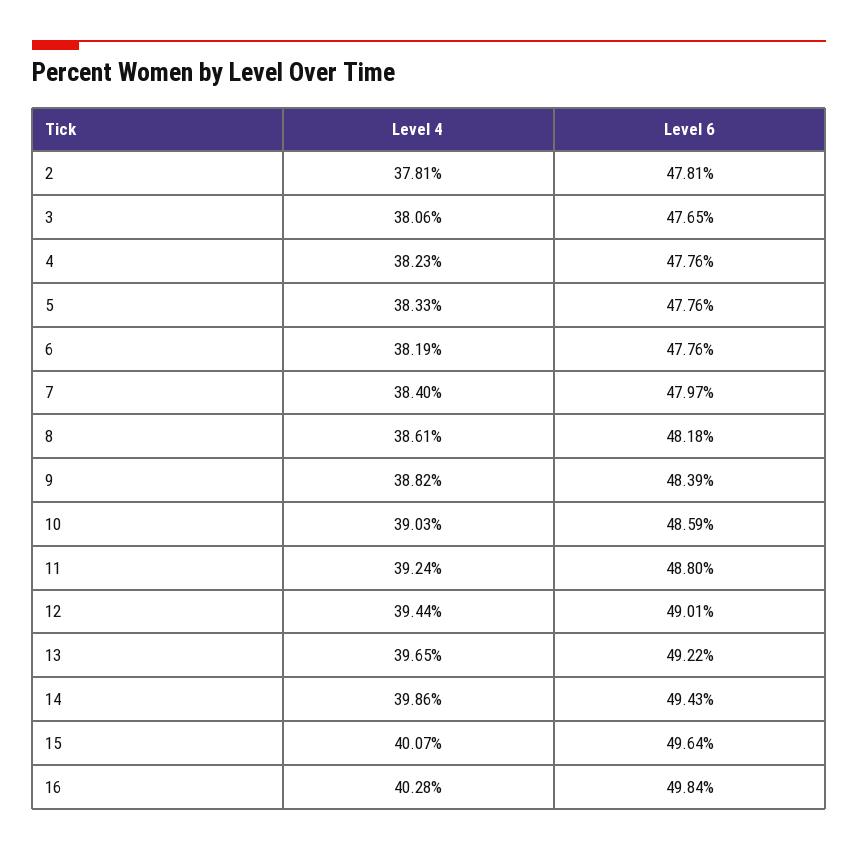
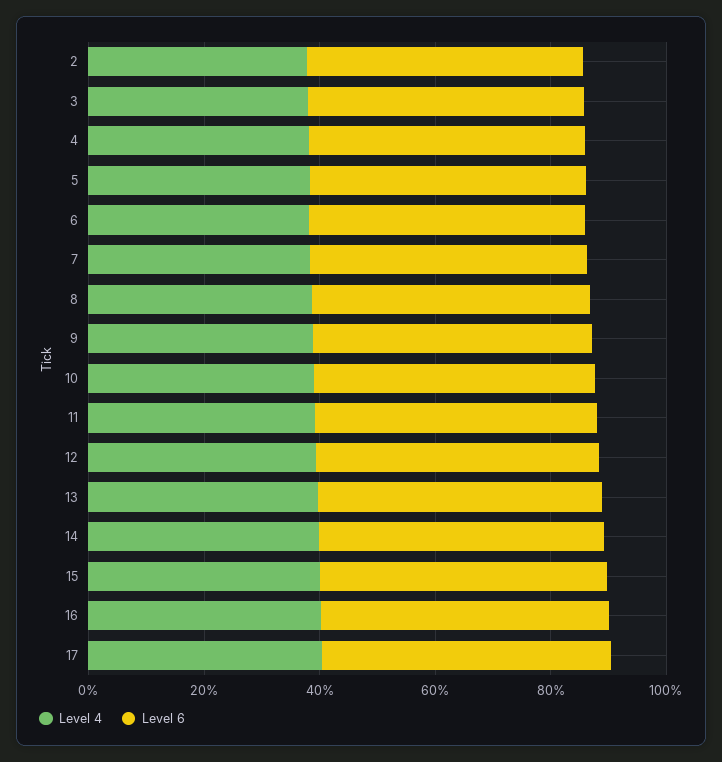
  {
    "Level 4": {
      "2": 37.81,
      "3": 38.06,
      "4": 38.23,
      "5": 38.33,
      "6": 38.19,
      "7": 38.4,
      "8": 38.61,
      "9": 38.82,
      "10": 39.03,
      "11": 39.24,
      "12": 39.44,
      "13": 39.65,
      "14": 39.86,
      "15": 40.07,
-     "16": 40.28
+     "16": 40.28,
+     "17": 40
    },
    "Level 6": {
      "2": 47.81,
      "3": 47.65,
      "4": 47.76,
      "5": 47.76,
      "6": 47.76,
      "7": 47.97,
      "8": 48.18,
      "9": 48.39,
      "10": 48.59,
      "11": 48.8,
      "12": 49.01,
      "13": 49.22,
      "14": 49.43,
      "15": 49.64,
-     "16": 49.84
+     "16": 49.84,
+     "17": 50
    }
  }

